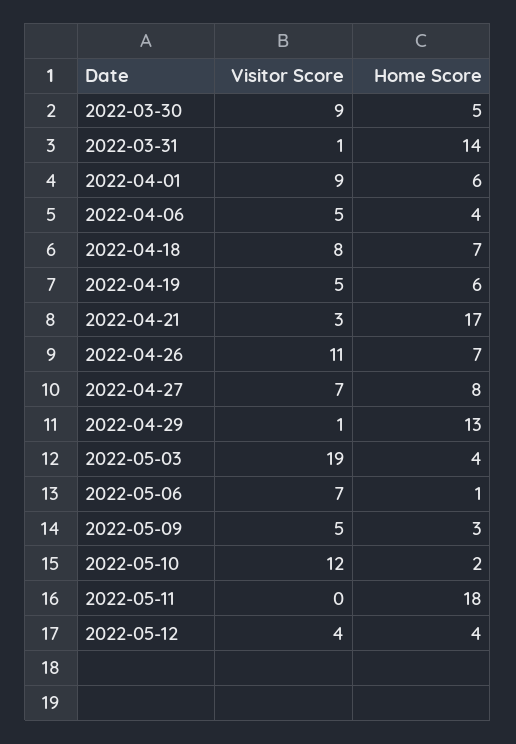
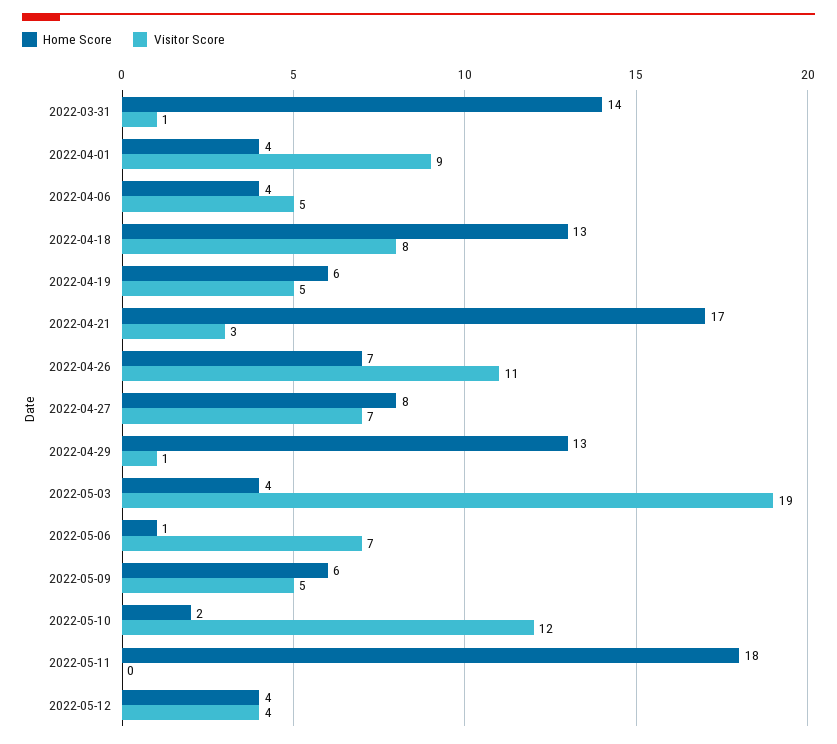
  {
    "Visitor Score": {
-     "2022-03-30": 9,
      "2022-03-31": 1,
      "2022-04-01": 9,
      "2022-04-06": 5,
      "2022-04-18": 8,
      "2022-04-19": 5,
      "2022-04-21": 3,
      "2022-04-26": 11,
      "2022-04-27": 7,
      "2022-04-29": 1,
      "2022-05-03": 19,
      "2022-05-06": 7,
      "2022-05-09": 5,
      "2022-05-10": 12,
      "2022-05-11": 0,
      "2022-05-12": 4
    },
    "Home Score": {
-     "2022-03-30": 5,
      "2022-03-31": 14,
-     "2022-04-01": 6,
+     "2022-04-01": 4,
      "2022-04-06": 4,
-     "2022-04-18": 7,
+     "2022-04-18": 13,
      "2022-04-19": 6,
      "2022-04-21": 17,
      "2022-04-26": 7,
      "2022-04-27": 8,
      "2022-04-29": 13,
      "2022-05-03": 4,
      "2022-05-06": 1,
-     "2022-05-09": 3,
+     "2022-05-09": 6,
      "2022-05-10": 2,
      "2022-05-11": 18,
      "2022-05-12": 4
    }
  }

